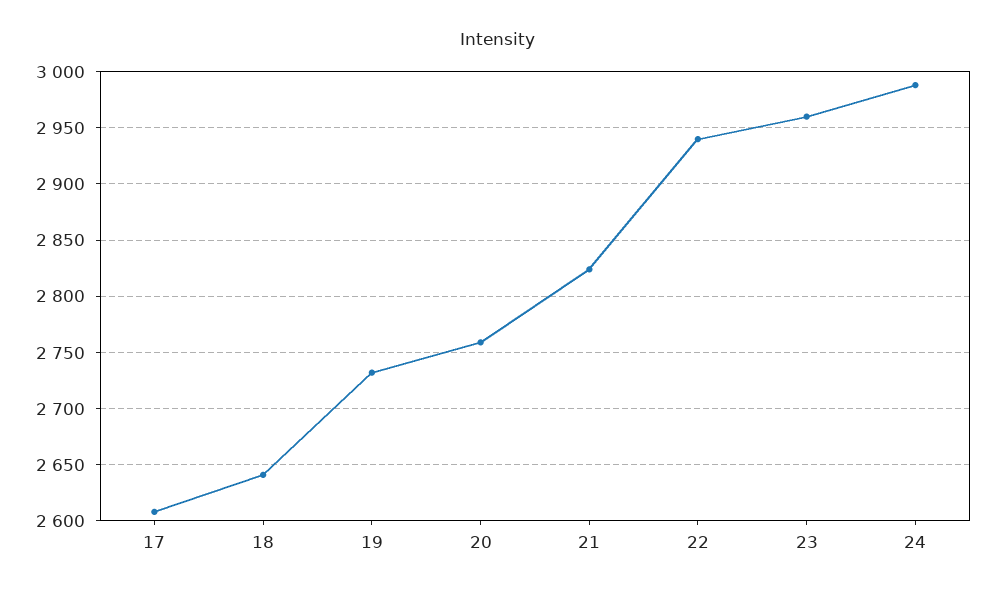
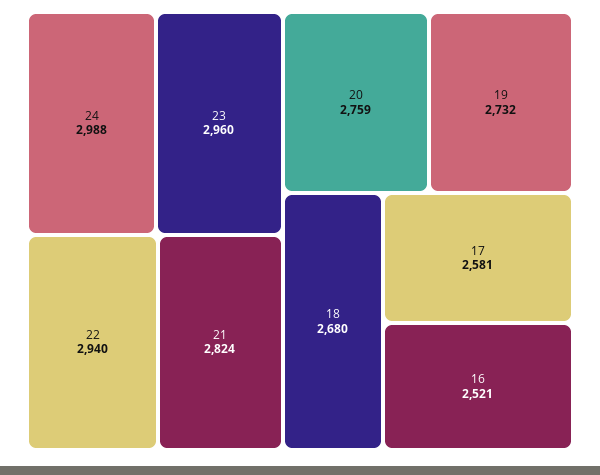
  {
-   "17": 2610,
+   "17": 2581,
-   "18": 2640,
+   "18": 2680,
    "19": 2732,
    "20": 2759,
    "21": 2824,
    "22": 2940,
    "23": 2960,
-   "24": 2988
+   "24": 2988,
+   "16": 2521
  }

